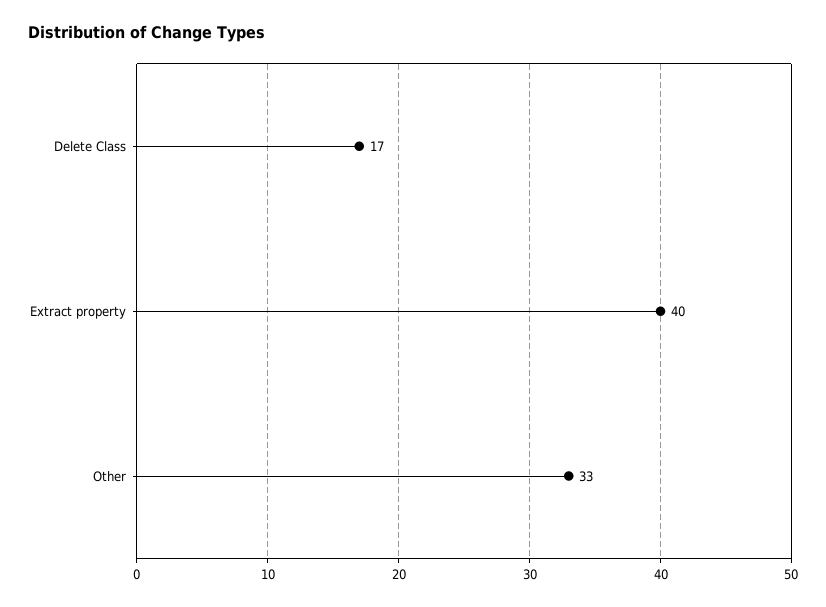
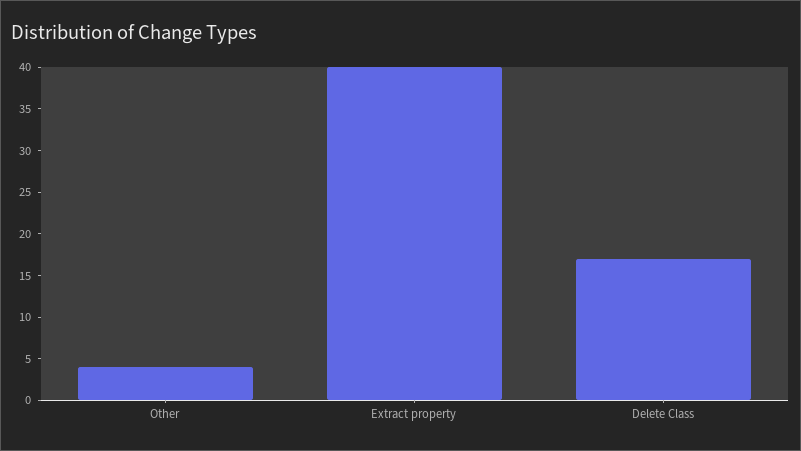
  {
    "Delete Class": 17,
    "Extract property": 40,
-   "Other": 33
+   "Other": 4
  }

